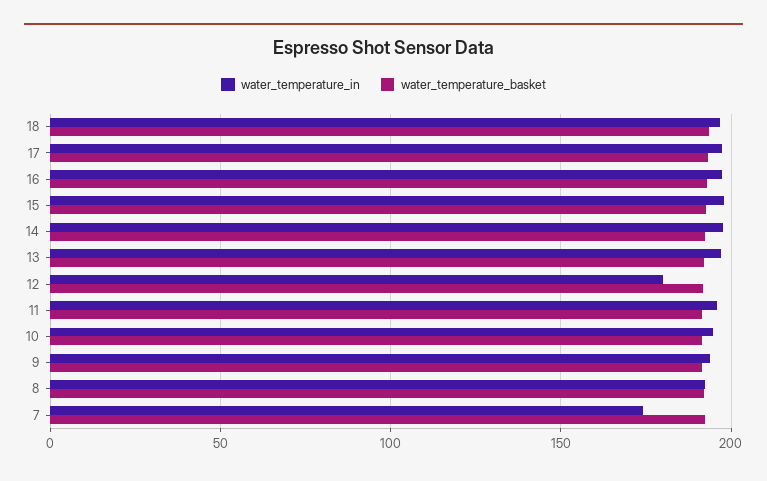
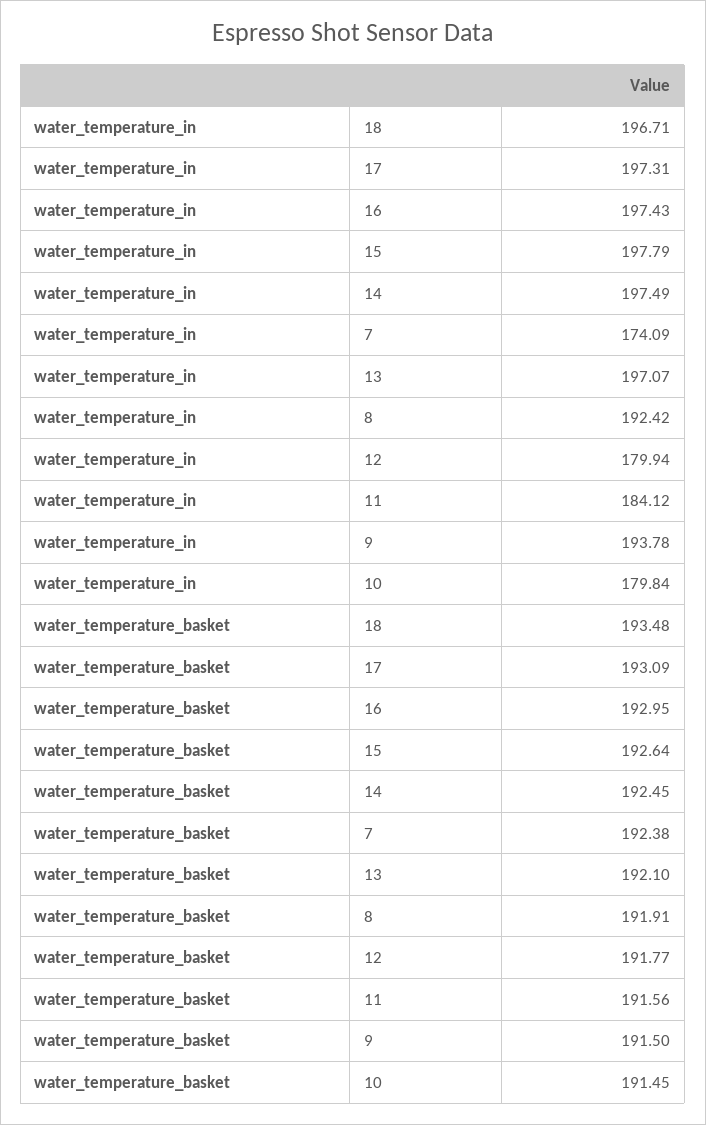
  {
    "water_temperature_in": {
      "18": 196.71,
      "17": 197.31,
      "16": 197.43,
      "15": 197.79,
      "14": 197.49,
      "13": 197.07,
      "12": 179.94,
-     "11": 195,
+     "11": 184.12,
-     "10": 195,
+     "10": 179.84,
      "9": 193.78,
      "8": 192.42,
      "7": 174.09
    },
    "water_temperature_basket": {
      "18": 193.48,
      "17": 193.09,
      "16": 192.95,
      "15": 192.64,
      "14": 192.45,
      "13": 192.1,
      "12": 191.77,
      "11": 191.56,
      "10": 191.45,
      "9": 191.5,
      "8": 191.91,
      "7": 192.38
    }
  }

